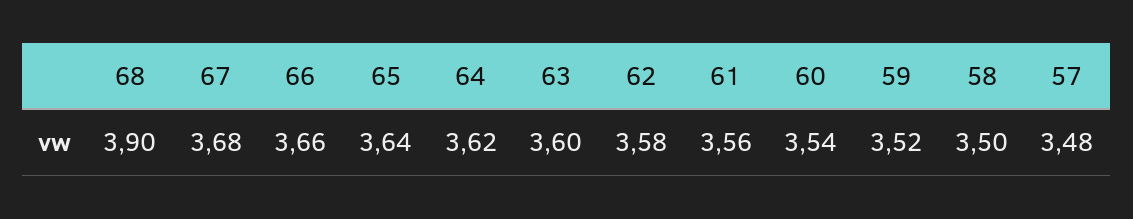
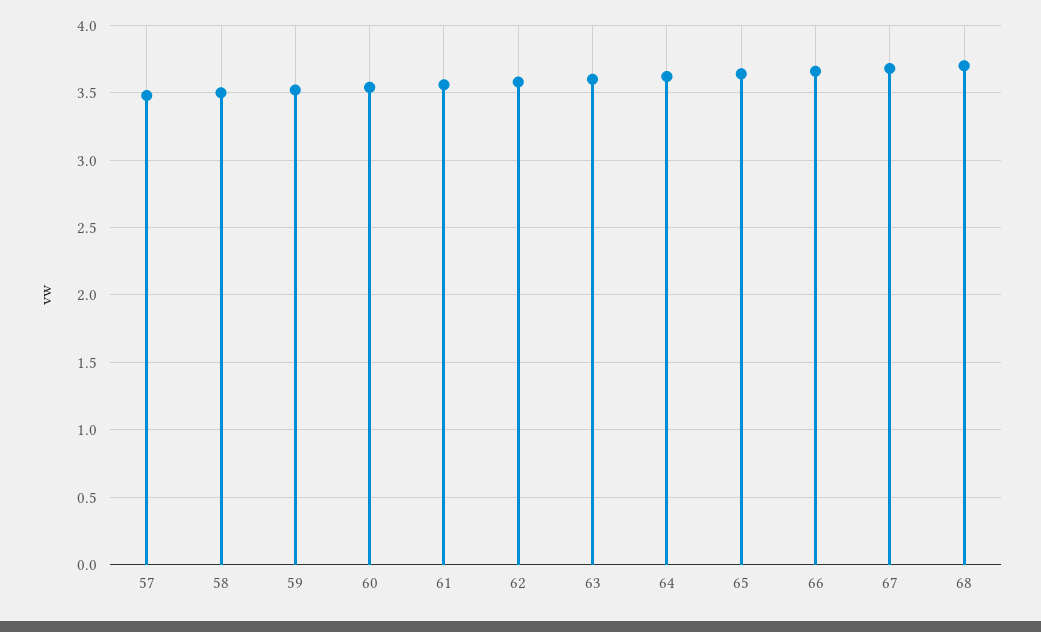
  {
-   "68": 3.9,
+   "68": 3.7,
    "67": 3.68,
    "66": 3.66,
    "65": 3.64,
    "64": 3.62,
    "63": 3.6,
    "62": 3.58,
    "61": 3.56,
    "60": 3.54,
    "59": 3.52,
    "58": 3.5,
    "57": 3.48
  }

